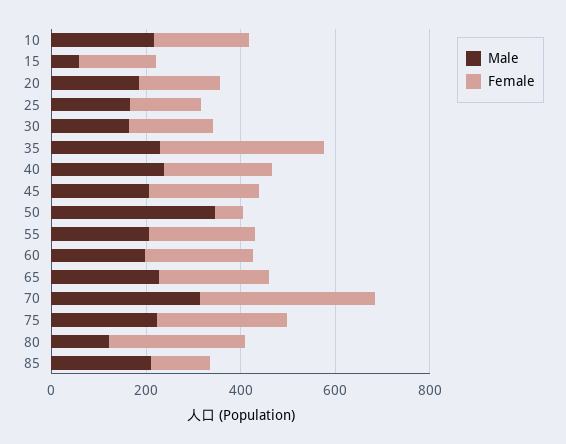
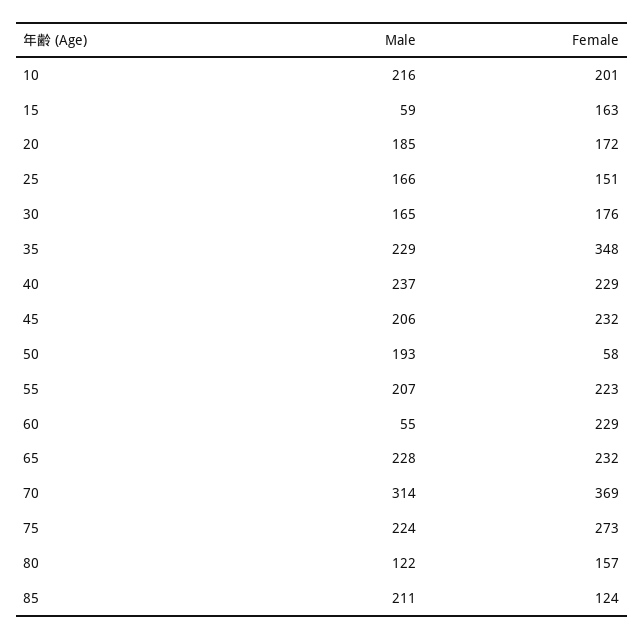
  {
    "Male": {
      "10": 216,
      "15": 59,
      "20": 185,
      "25": 166,
      "30": 165,
      "35": 229,
      "40": 237,
      "45": 206,
-     "50": 350,
+     "50": 193,
      "55": 207,
-     "60": 200,
+     "60": 55,
      "65": 228,
      "70": 314,
      "75": 224,
      "80": 122,
      "85": 211
    },
    "Female": {
      "10": 201,
      "15": 163,
      "20": 172,
      "25": 151,
      "30": 176,
      "35": 348,
      "40": 229,
      "45": 232,
      "50": 58,
      "55": 223,
      "60": 229,
      "65": 232,
      "70": 369,
      "75": 273,
-     "80": 300,
+     "80": 157,
      "85": 124
    }
  }

